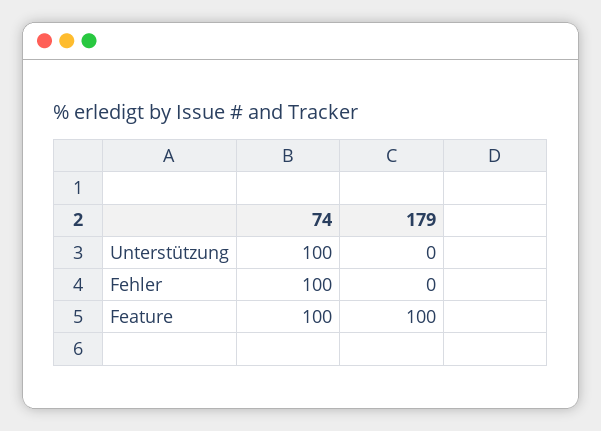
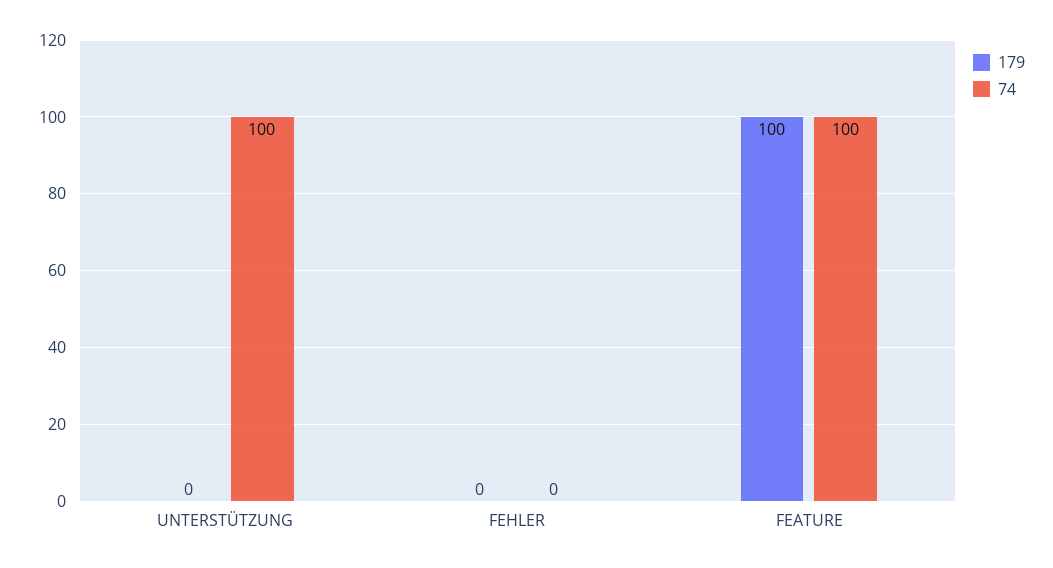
  {
    "74": {
      "Unterstützung": 100,
-     "Fehler": 100,
+     "Fehler": 0,
      "Feature": 100
    },
    "179": {
      "Unterstützung": 0,
      "Fehler": 0,
      "Feature": 100
    }
  }

